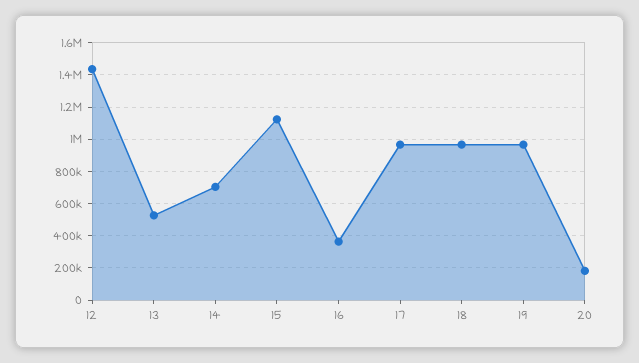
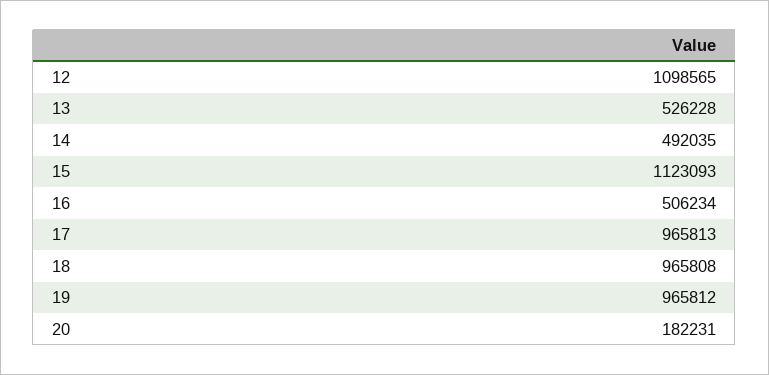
  {
-   "12": 1450000,
+   "12": 1098565,
    "13": 526228,
-   "14": 700000,
+   "14": 492035,
    "15": 1123093,
-   "16": 350000,
+   "16": 506234,
    "17": 965813,
    "18": 965808,
    "19": 965812,
    "20": 182231
  }

